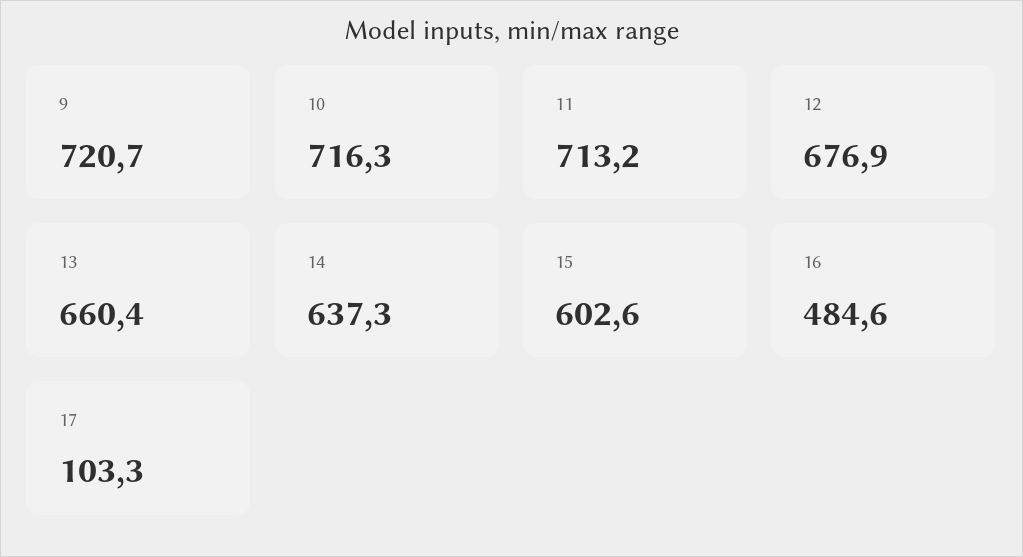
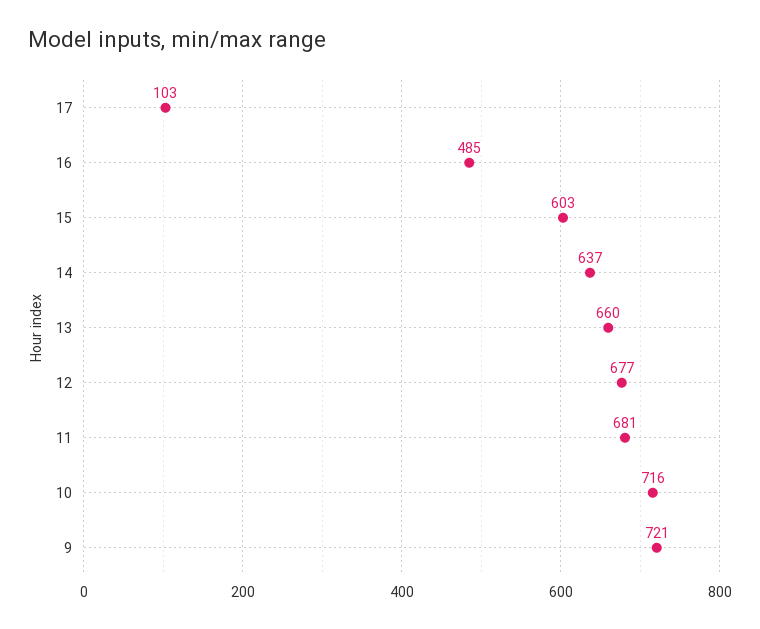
  {
    "9": 720.7,
    "10": 716.3,
-   "11": 713.2,
+   "11": 681,
    "12": 676.9,
    "13": 660.4,
    "14": 637.3,
    "15": 602.6,
    "16": 484.6,
    "17": 103.3
  }

